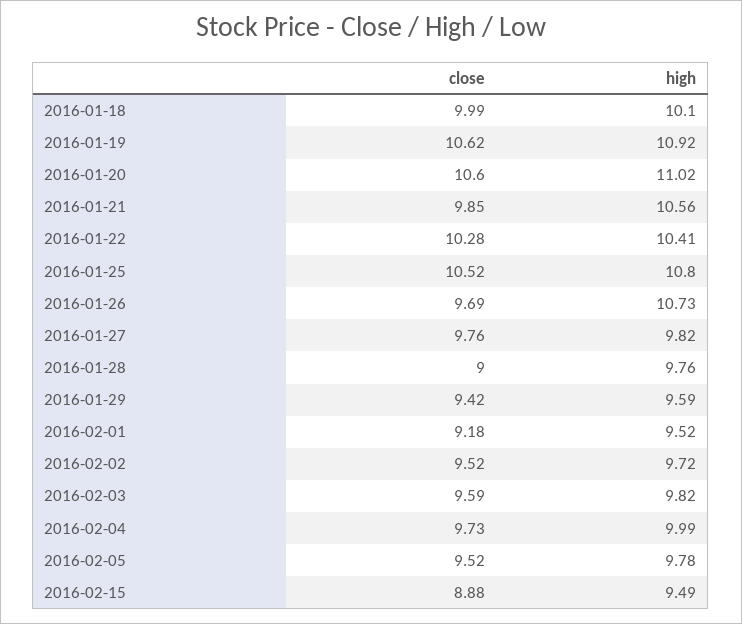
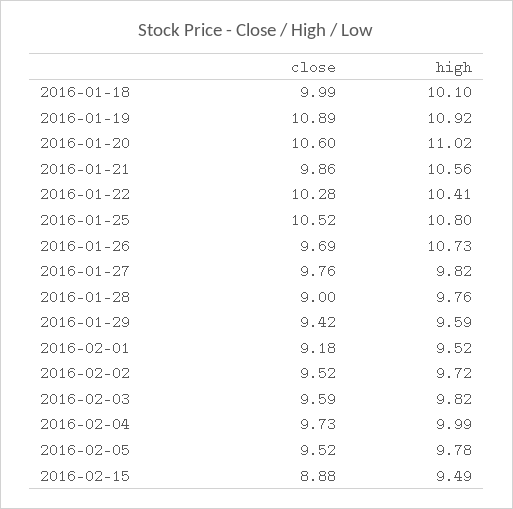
  {
    "close": {
      "2016-01-18": 9.99,
-     "2016-01-19": 10.62,
+     "2016-01-19": 10.89,
      "2016-01-20": 10.6,
-     "2016-01-21": 9.85,
+     "2016-01-21": 9.86,
      "2016-01-22": 10.28,
      "2016-01-25": 10.52,
      "2016-01-26": 9.69,
      "2016-01-27": 9.76,
      "2016-01-28": 9,
      "2016-01-29": 9.42,
      "2016-02-01": 9.18,
      "2016-02-02": 9.52,
      "2016-02-03": 9.59,
      "2016-02-04": 9.73,
      "2016-02-05": 9.52,
      "2016-02-15": 8.88
    },
    "high": {
      "2016-01-18": 10.1,
      "2016-01-19": 10.92,
      "2016-01-20": 11.02,
      "2016-01-21": 10.56,
      "2016-01-22": 10.41,
      "2016-01-25": 10.8,
      "2016-01-26": 10.73,
      "2016-01-27": 9.82,
      "2016-01-28": 9.76,
      "2016-01-29": 9.59,
      "2016-02-01": 9.52,
      "2016-02-02": 9.72,
      "2016-02-03": 9.82,
      "2016-02-04": 9.99,
      "2016-02-05": 9.78,
      "2016-02-15": 9.49
    }
  }

